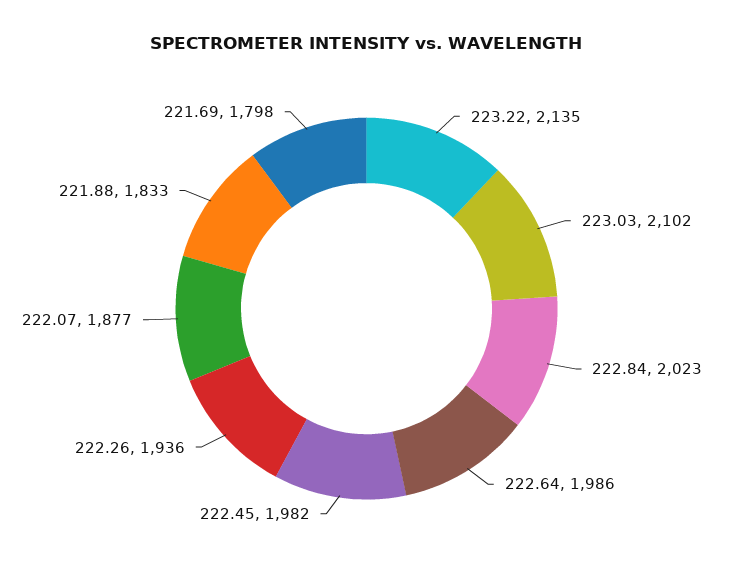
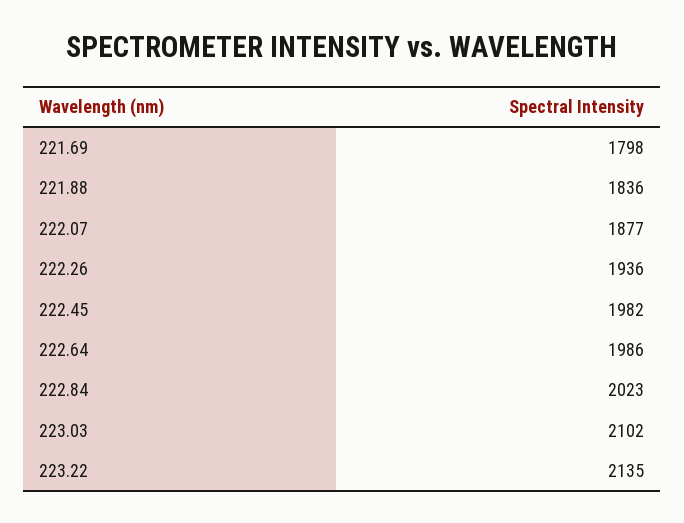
  {
    "223.22": 2135,
    "223.03": 2102,
    "222.84": 2023,
    "222.64": 1986,
    "222.45": 1982,
    "222.26": 1936,
    "222.07": 1877,
-   "221.88": 1833,
+   "221.88": 1836,
    "221.69": 1798
  }

